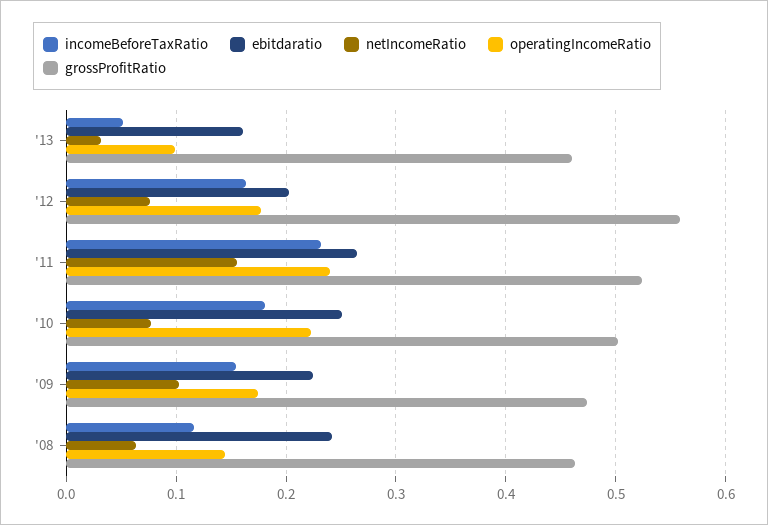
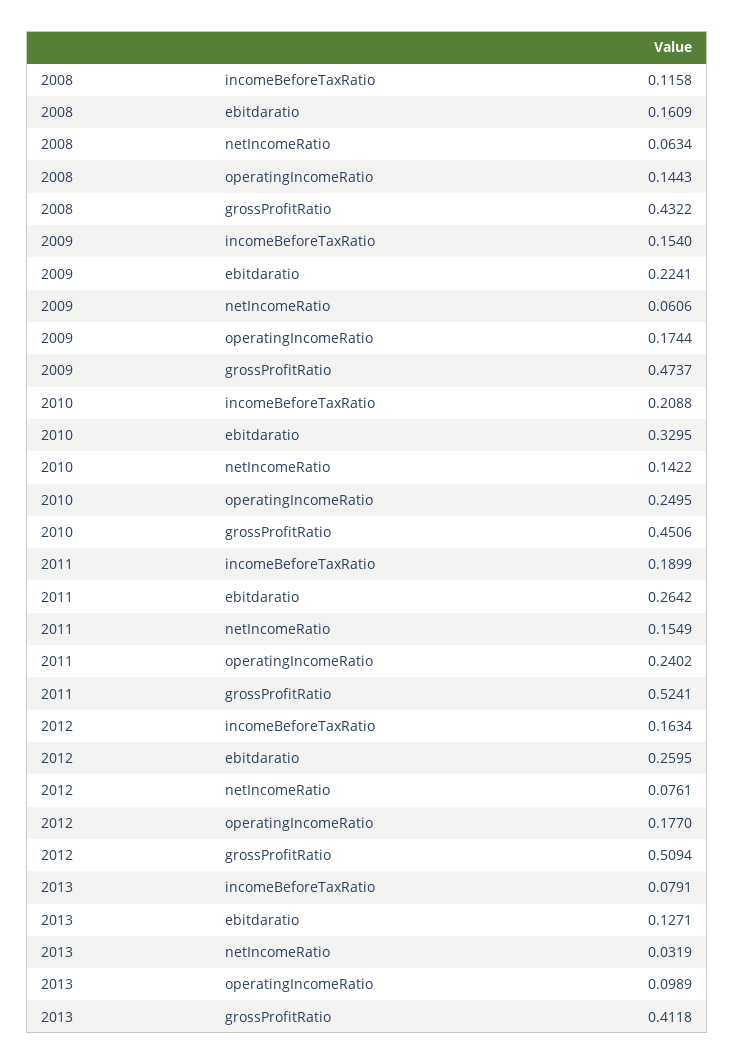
  {
    "incomeBeforeTaxRatio": {
-     "'13": 0.05,
+     "'13": 0.0791,
      "'12": 0.1634,
-     "'11": 0.23,
+     "'11": 0.1899,
-     "'10": 0.18,
+     "'10": 0.2088,
      "'09": 0.154,
      "'08": 0.1158
    },
    "ebitdaratio": {
-     "'13": 0.16,
+     "'13": 0.1271,
-     "'12": 0.2,
+     "'12": 0.2595,
      "'11": 0.2642,
-     "'10": 0.25,
+     "'10": 0.3295,
      "'09": 0.2241,
-     "'08": 0.24
+     "'08": 0.1609
    },
    "netIncomeRatio": {
      "'13": 0.0319,
      "'12": 0.0761,
      "'11": 0.1549,
-     "'10": 0.08,
+     "'10": 0.1422,
-     "'09": 0.1,
+     "'09": 0.0606,
      "'08": 0.0634
    },
    "operatingIncomeRatio": {
      "'13": 0.0989,
      "'12": 0.177,
      "'11": 0.2402,
-     "'10": 0.22,
+     "'10": 0.2495,
      "'09": 0.1744,
      "'08": 0.1443
    },
    "grossProfitRatio": {
-     "'13": 0.46,
+     "'13": 0.4118,
-     "'12": 0.56,
+     "'12": 0.5094,
      "'11": 0.5241,
-     "'10": 0.5,
+     "'10": 0.4506,
      "'09": 0.4737,
-     "'08": 0.46
+     "'08": 0.4322
    }
  }

